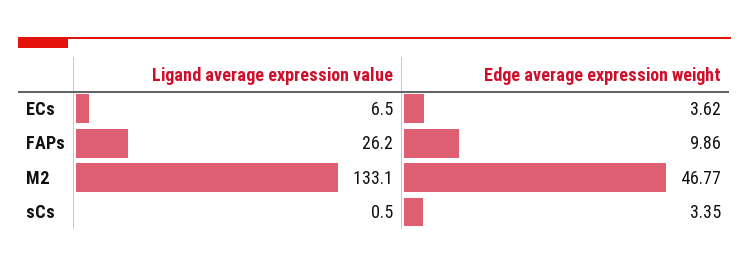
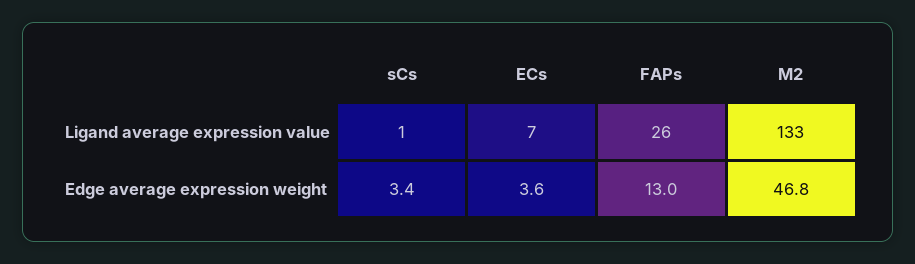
  {
    "Ligand average expression value": {
      "ECs": 6.5,
      "FAPs": 26.2,
      "M2": 133.1,
      "sCs": 0.5
    },
    "Edge average expression weight": {
      "ECs": 3.62,
-     "FAPs": 9.86,
+     "FAPs": 13,
      "M2": 46.77,
      "sCs": 3.35
    }
  }

